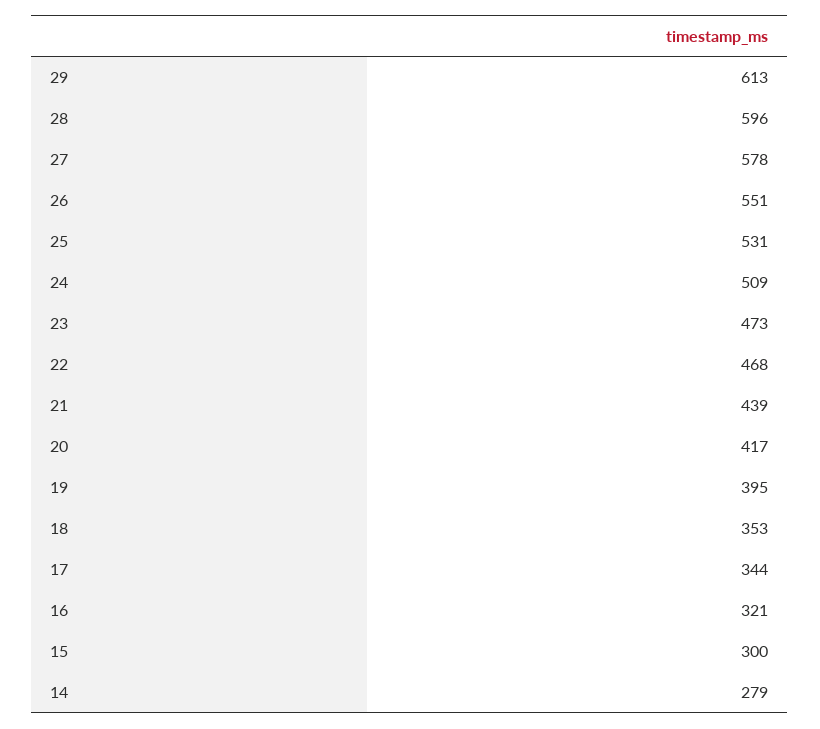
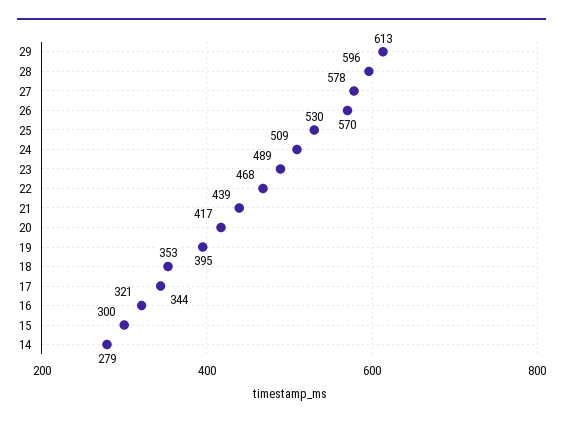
  {
    "29": 613,
    "28": 596,
    "27": 578,
-   "26": 551,
+   "26": 570,
-   "25": 531,
+   "25": 530,
    "24": 509,
-   "23": 473,
+   "23": 489,
    "22": 468,
    "21": 439,
    "20": 417,
    "19": 395,
    "18": 353,
    "17": 344,
    "16": 321,
    "15": 300,
    "14": 279
  }

